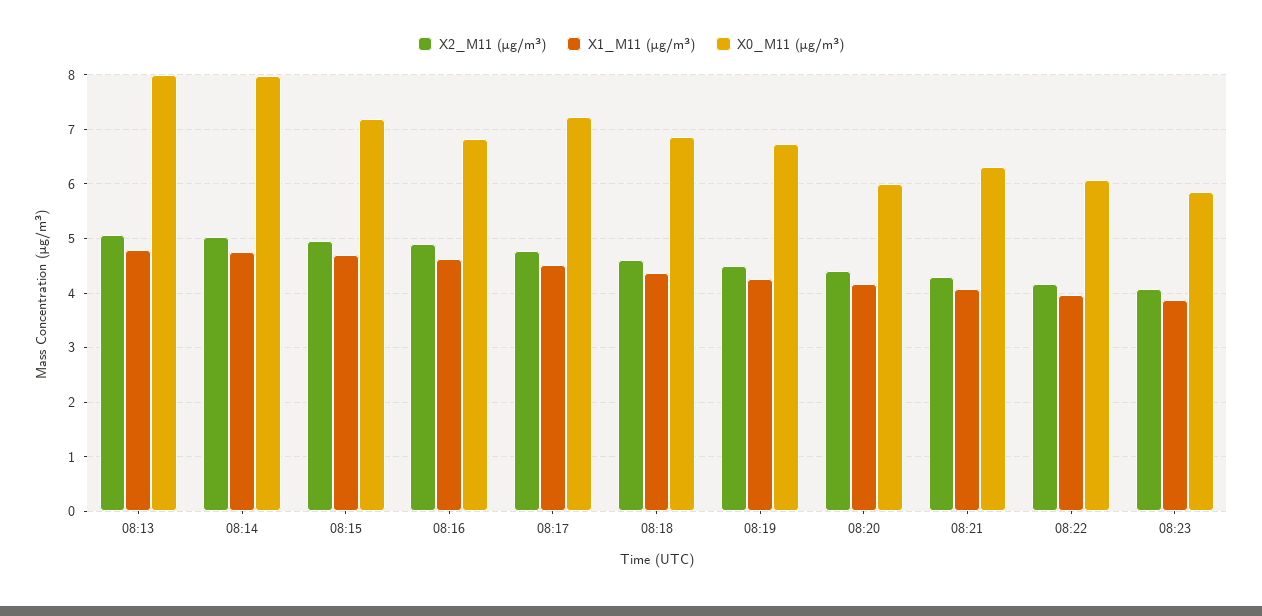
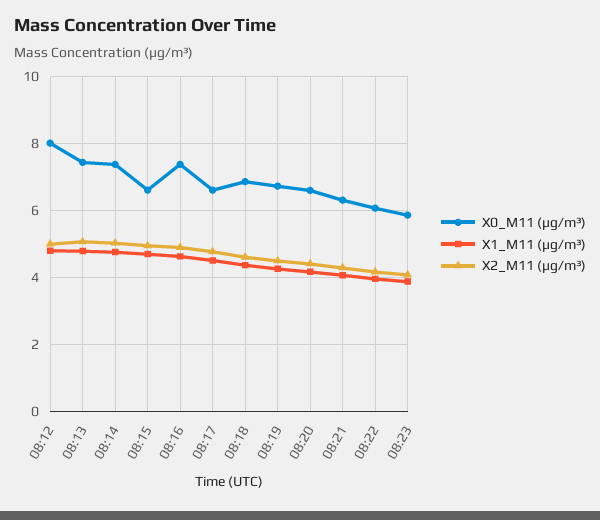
  {
    "X2_M11 (μg/m³)": {
      "08:13": 5,
      "08:14": 5,
      "08:15": 5,
      "08:16": 5,
      "08:17": 4.8,
      "08:18": 4.6,
      "08:19": 4.6,
      "08:20": 4.4,
      "08:21": 4.2,
      "08:22": 4.2,
-     "08:23": 4
+     "08:23": 4,
+     "08:12": 5
    },
    "X1_M11 (μg/m³)": {
      "08:13": 4.8,
      "08:14": 4.8,
      "08:15": 4.8,
      "08:16": 4.6,
      "08:17": 4.6,
      "08:18": 4.4,
      "08:19": 4.2,
      "08:20": 4.2,
      "08:21": 4,
      "08:22": 4,
-     "08:23": 3.8
+     "08:23": 3.8,
+     "08:12": 4.8
    },
    "X0_M11 (μg/m³)": {
-     "08:13": 8,
+     "08:13": 7.4,
-     "08:14": 8,
+     "08:14": 7.4,
-     "08:15": 7.2,
+     "08:15": 6.6,
-     "08:16": 6.8,
+     "08:16": 7.4,
-     "08:17": 7.2,
+     "08:17": 6.6,
      "08:18": 6.8,
      "08:19": 6.8,
-     "08:20": 6,
+     "08:20": 6.6,
      "08:21": 6.4,
      "08:22": 6,
-     "08:23": 5.8
+     "08:23": 5.8,
+     "08:12": 8
    }
  }

